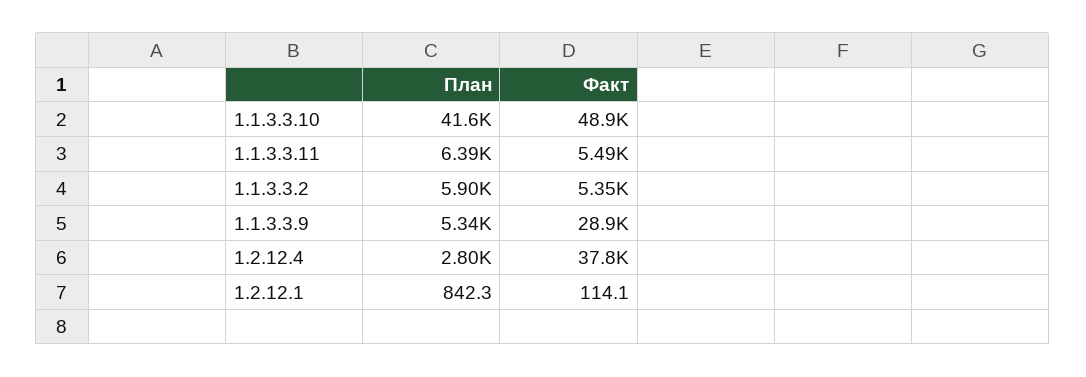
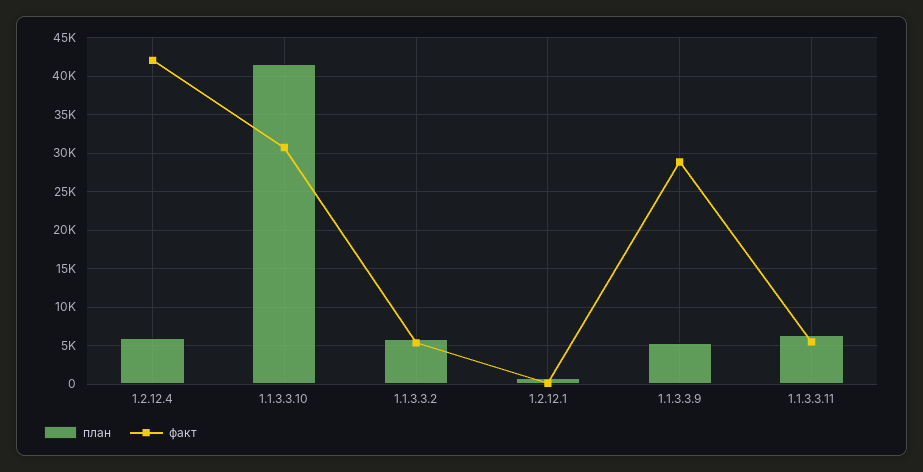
  {
    "План": {
      "1.1.3.3.10": 41600,
      "1.1.3.3.11": 6390,
      "1.1.3.3.2": 5900,
      "1.1.3.3.9": 5340,
-     "1.2.12.4": 2800,
+     "1.2.12.4": 6000,
      "1.2.12.1": 842.3
    },
    "Факт": {
-     "1.1.3.3.10": 48900,
+     "1.1.3.3.10": 31000,
      "1.1.3.3.11": 5490,
      "1.1.3.3.2": 5350,
      "1.1.3.3.9": 28900,
-     "1.2.12.4": 37800,
+     "1.2.12.4": 42000,
      "1.2.12.1": 114.1
    }
  }

